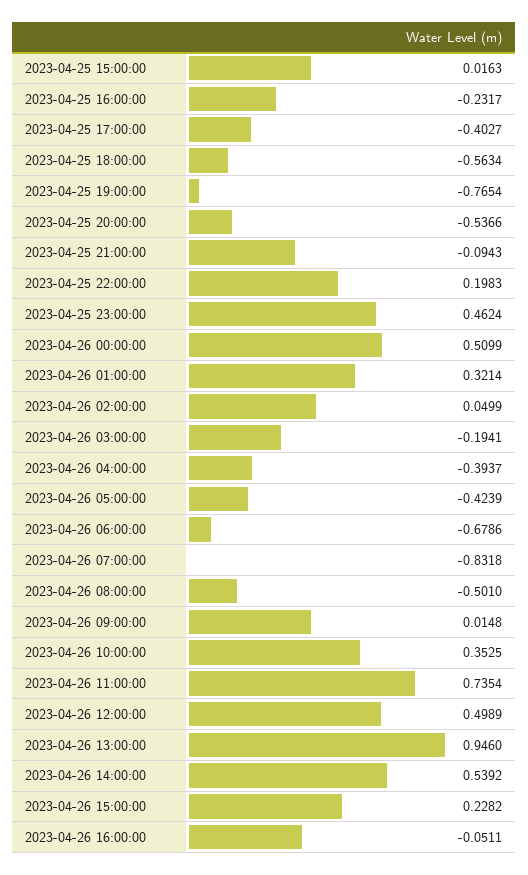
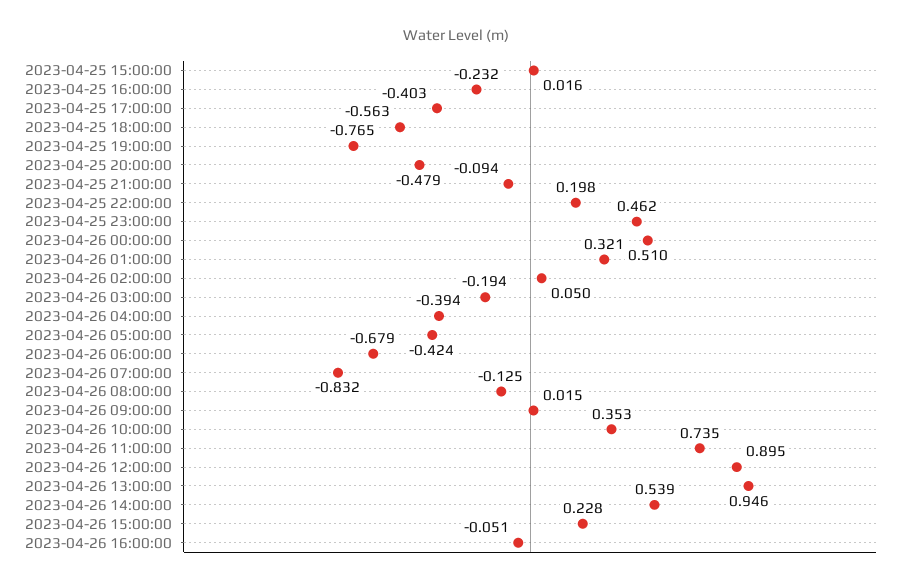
  {
    "2023-04-25 15:00:00": 0.0163,
    "2023-04-25 16:00:00": -0.2317,
    "2023-04-25 17:00:00": -0.4027,
    "2023-04-25 18:00:00": -0.5634,
    "2023-04-25 19:00:00": -0.7654,
-   "2023-04-25 20:00:00": -0.5366,
+   "2023-04-25 20:00:00": -0.479,
    "2023-04-25 21:00:00": -0.0943,
    "2023-04-25 22:00:00": 0.1983,
    "2023-04-25 23:00:00": 0.4624,
    "2023-04-26 00:00:00": 0.5099,
    "2023-04-26 01:00:00": 0.3214,
    "2023-04-26 02:00:00": 0.0499,
    "2023-04-26 03:00:00": -0.1941,
    "2023-04-26 04:00:00": -0.3937,
    "2023-04-26 05:00:00": -0.4239,
    "2023-04-26 06:00:00": -0.6786,
    "2023-04-26 07:00:00": -0.8318,
-   "2023-04-26 08:00:00": -0.501,
+   "2023-04-26 08:00:00": -0.125,
    "2023-04-26 09:00:00": 0.0148,
    "2023-04-26 10:00:00": 0.3525,
    "2023-04-26 11:00:00": 0.7354,
-   "2023-04-26 12:00:00": 0.4989,
+   "2023-04-26 12:00:00": 0.895,
    "2023-04-26 13:00:00": 0.946,
    "2023-04-26 14:00:00": 0.5392,
    "2023-04-26 15:00:00": 0.2282,
    "2023-04-26 16:00:00": -0.0511
  }

